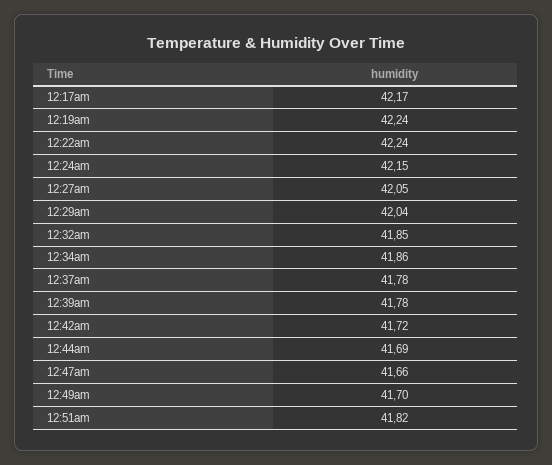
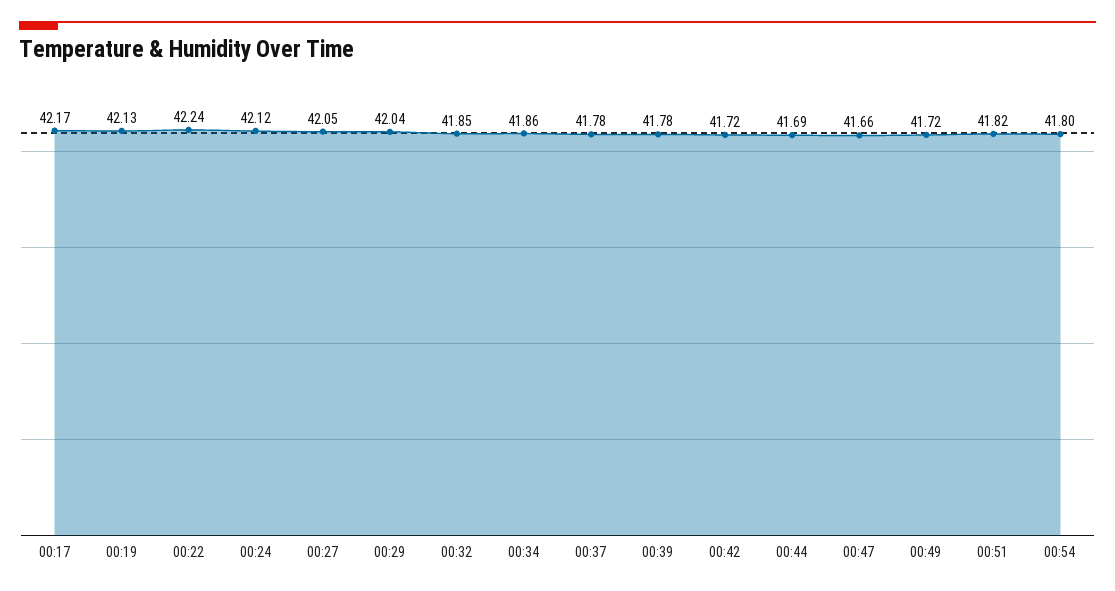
  {
    "12:17am": 42.17,
-   "12:19am": 42.24,
+   "12:19am": 42.13,
    "12:22am": 42.24,
-   "12:24am": 42.15,
+   "12:24am": 42.12,
    "12:27am": 42.05,
    "12:29am": 42.04,
    "12:32am": 41.85,
    "12:34am": 41.86,
    "12:37am": 41.78,
    "12:39am": 41.78,
    "12:42am": 41.72,
    "12:44am": 41.69,
    "12:47am": 41.66,
-   "12:49am": 41.7,
+   "12:49am": 41.72,
-   "12:51am": 41.82
+   "12:51am": 41.82,
+   "00:54": 41.8
  }

